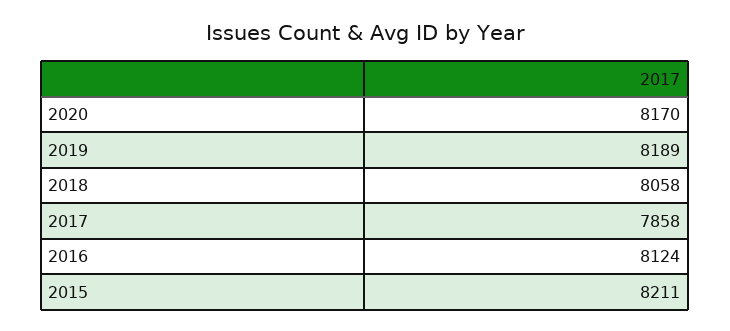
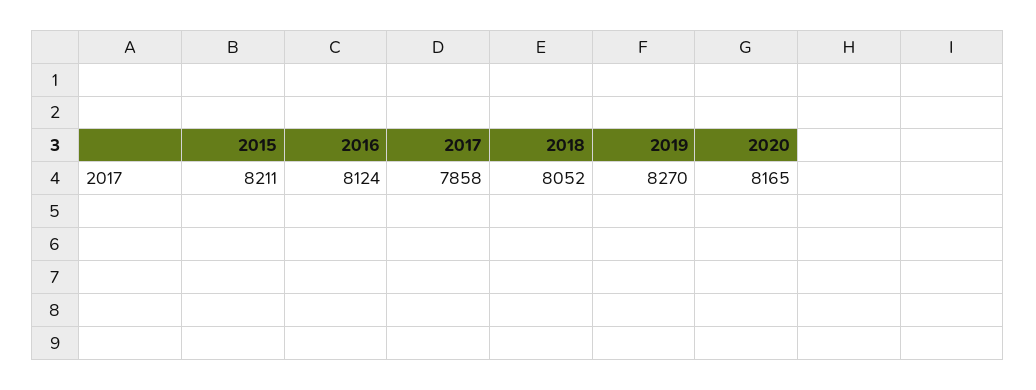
  {
-   "2020": 8170,
+   "2020": 8165,
-   "2019": 8189,
+   "2019": 8270,
-   "2018": 8058,
+   "2018": 8052,
    "2017": 7858,
    "2016": 8124,
    "2015": 8211
  }

